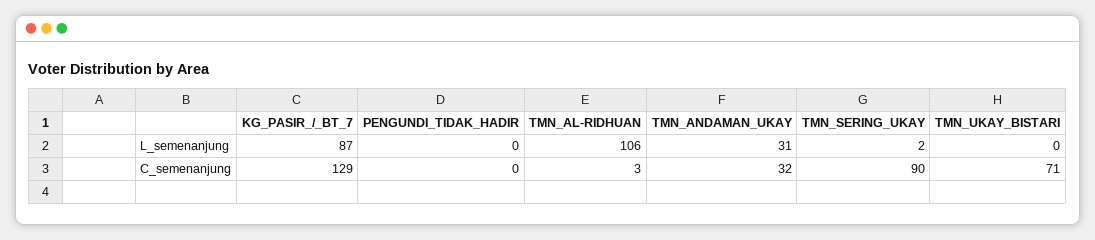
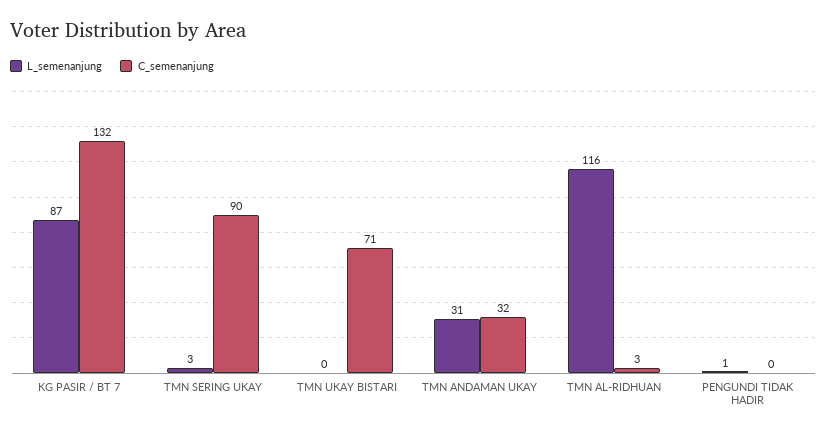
  {
    "L_semenanjung": {
      "KG_PASIR_/_BT_7": 87,
-     "PENGUNDI_TIDAK_HADIR": 0,
+     "PENGUNDI_TIDAK_HADIR": 1,
-     "TMN_AL-RIDHUAN": 106,
+     "TMN_AL-RIDHUAN": 116,
      "TMN_ANDAMAN_UKAY": 31,
-     "TMN_SERING_UKAY": 2,
+     "TMN_SERING_UKAY": 3,
      "TMN_UKAY_BISTARI": 0
    },
    "C_semenanjung": {
-     "KG_PASIR_/_BT_7": 129,
+     "KG_PASIR_/_BT_7": 132,
      "PENGUNDI_TIDAK_HADIR": 0,
      "TMN_AL-RIDHUAN": 3,
      "TMN_ANDAMAN_UKAY": 32,
      "TMN_SERING_UKAY": 90,
      "TMN_UKAY_BISTARI": 71
    }
  }

